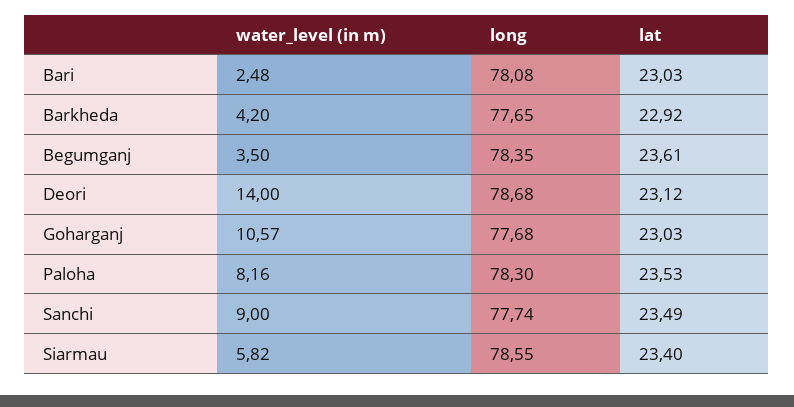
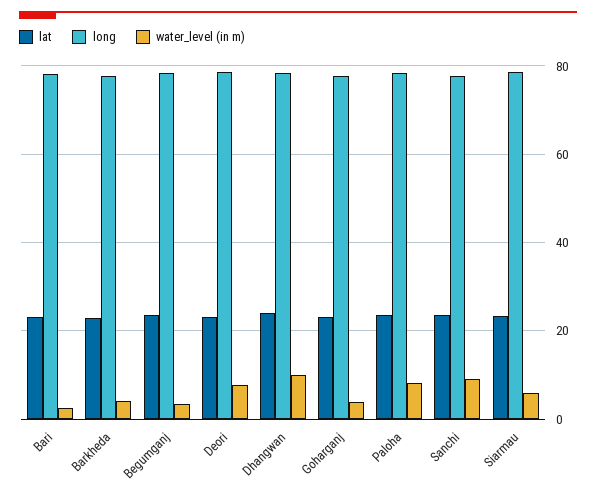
  {
    "water_level (in m)": {
      "Bari": 2.48,
      "Barkheda": 4.2,
      "Begumganj": 3.5,
-     "Deori": 14,
+     "Deori": 8,
-     "Goharganj": 10.57,
+     "Goharganj": 4,
      "Paloha": 8.16,
      "Sanchi": 9,
-     "Siarmau": 5.82
+     "Siarmau": 5.82,
+     "Dhangwan": 10
    },
    "long": {
      "Bari": 78.08,
      "Barkheda": 77.65,
      "Begumganj": 78.35,
      "Deori": 78.68,
      "Goharganj": 77.68,
      "Paloha": 78.3,
      "Sanchi": 77.74,
-     "Siarmau": 78.55
+     "Siarmau": 78.55,
+     "Dhangwan": 78
    },
    "lat": {
      "Bari": 23.03,
      "Barkheda": 22.92,
      "Begumganj": 23.61,
      "Deori": 23.12,
      "Goharganj": 23.03,
      "Paloha": 23.53,
      "Sanchi": 23.49,
-     "Siarmau": 23.4
+     "Siarmau": 23.4,
+     "Dhangwan": 24
    }
  }

